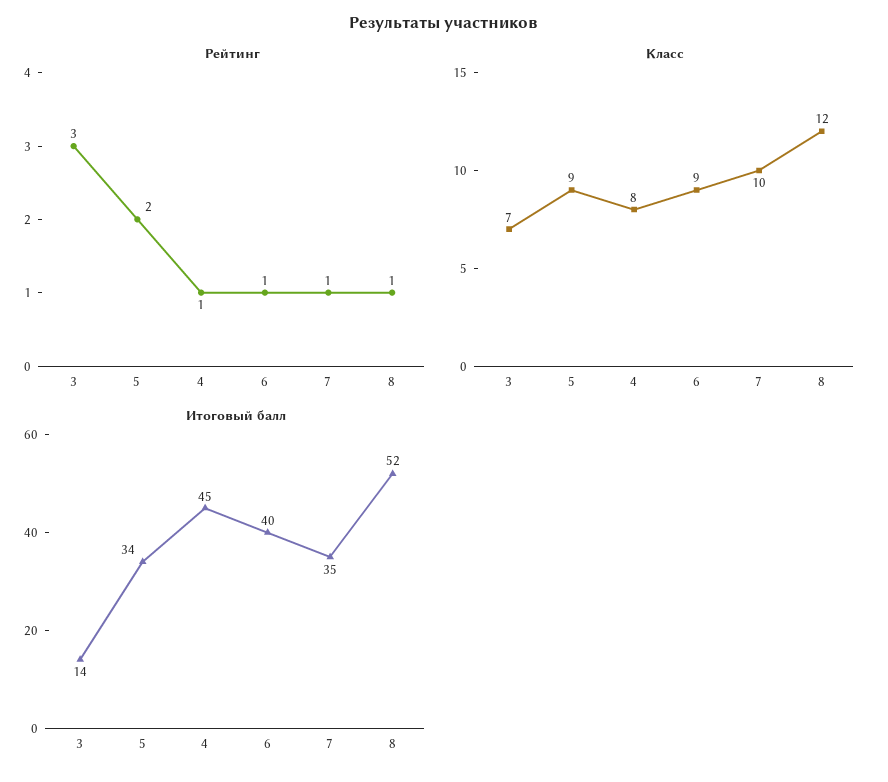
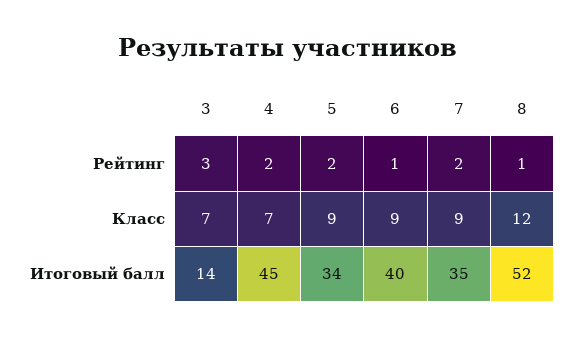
  {
    "Рейтинг": {
      "3": 3,
      "5": 2,
-     "4": 1,
+     "4": 2,
      "6": 1,
-     "7": 1,
+     "7": 2,
      "8": 1
    },
    "Класс": {
      "3": 7,
      "5": 9,
-     "4": 8,
+     "4": 7,
      "6": 9,
-     "7": 10,
+     "7": 9,
      "8": 12
    },
    "Итоговый балл": {
      "3": 14,
      "5": 34,
      "4": 45,
      "6": 40,
      "7": 35,
      "8": 52
    }
  }

